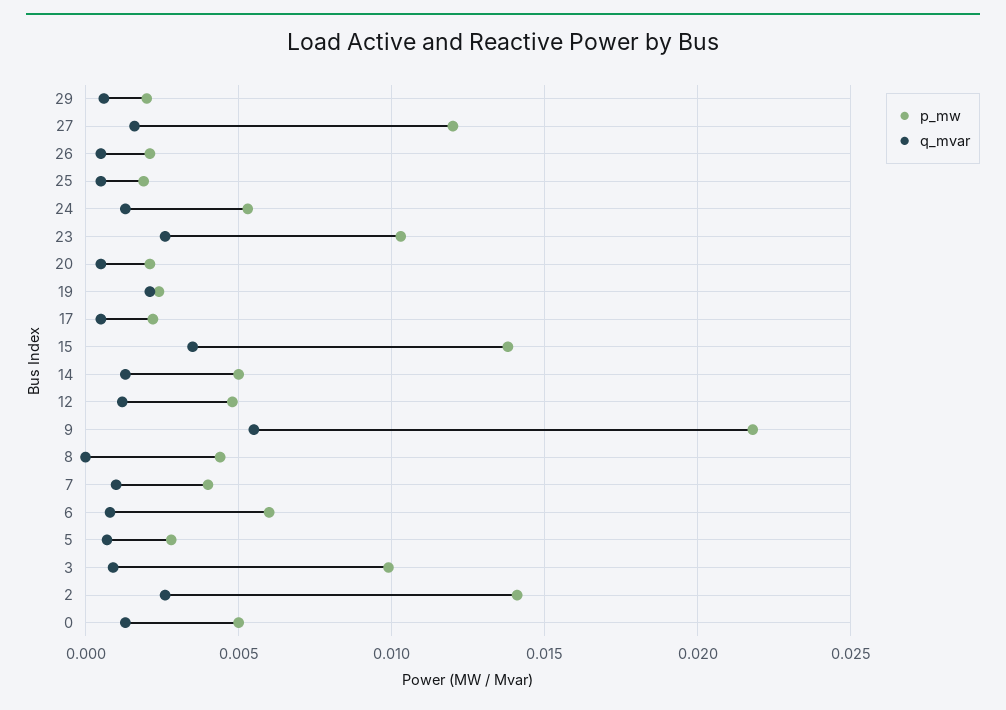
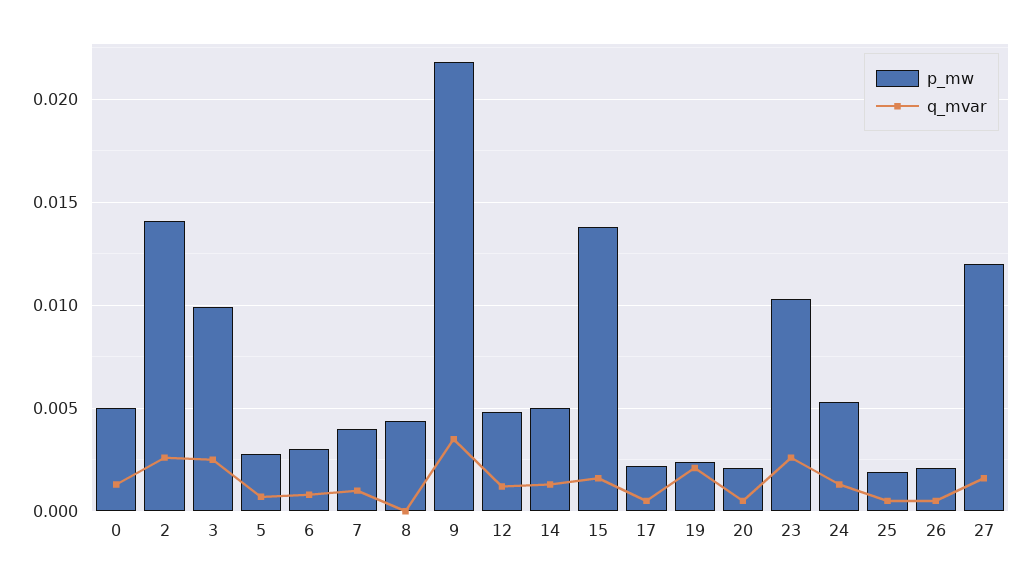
  {
    "p_mw": {
-     "29": 0.002,
      "27": 0.012,
      "26": 0.002,
      "25": 0.002,
      "24": 0.0055,
      "23": 0.0105,
      "20": 0.002,
      "19": 0.0025,
      "17": 0.002,
      "15": 0.014,
      "14": 0.005,
      "12": 0.005,
      "9": 0.022,
      "8": 0.0045,
      "7": 0.004,
-     "6": 0.006,
+     "6": 0.003,
      "5": 0.003,
      "3": 0.01,
      "2": 0.014,
      "0": 0.005
    },
    "q_mvar": {
-     "29": 0.0005,
      "27": 0.0015,
      "26": 0.0005,
      "25": 0.0005,
      "24": 0.0015,
      "23": 0.0025,
      "20": 0.0005,
      "19": 0.002,
      "17": 0.0005,
-     "15": 0.0035,
+     "15": 0.0015,
      "14": 0.0015,
      "12": 0.001,
-     "9": 0.0055,
+     "9": 0.0035,
      "8": 0,
      "7": 0.001,
      "6": 0.001,
      "5": 0.0005,
-     "3": 0.001,
+     "3": 0.0025,
      "2": 0.0025,
      "0": 0.0015
    }
  }

